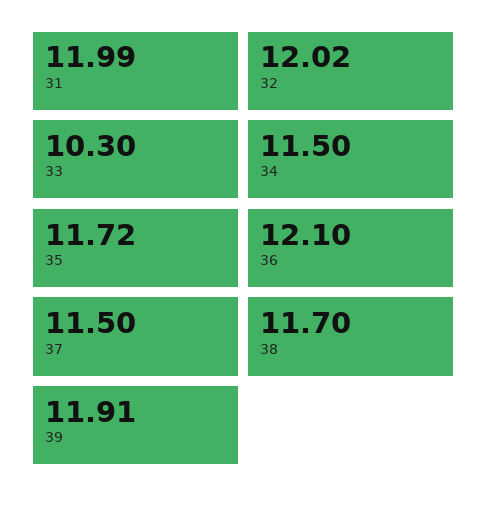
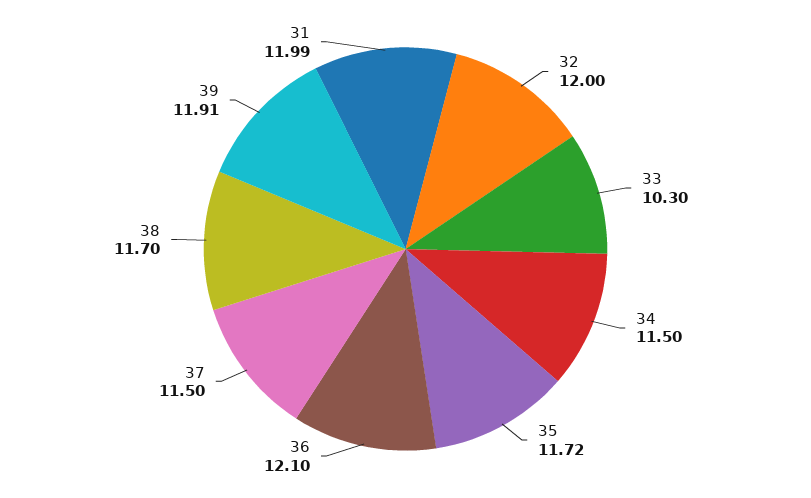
  {
    "31": 11.99,
-   "32": 12.02,
+   "32": 12,
    "33": 10.3,
    "34": 11.5,
    "35": 11.72,
    "36": 12.1,
    "37": 11.5,
    "38": 11.7,
    "39": 11.91
  }

